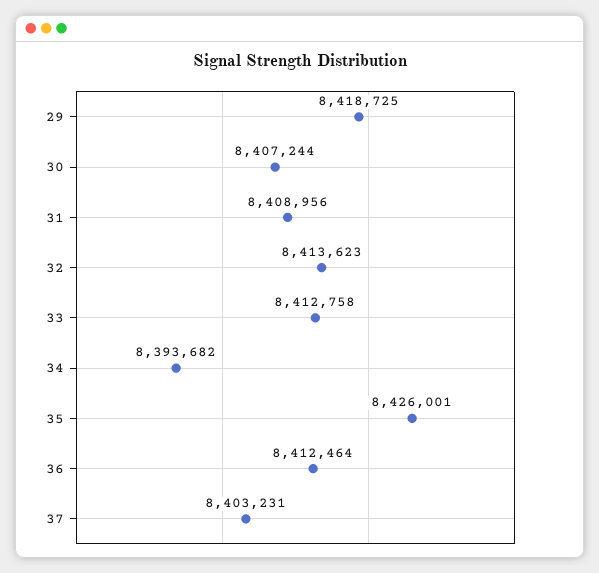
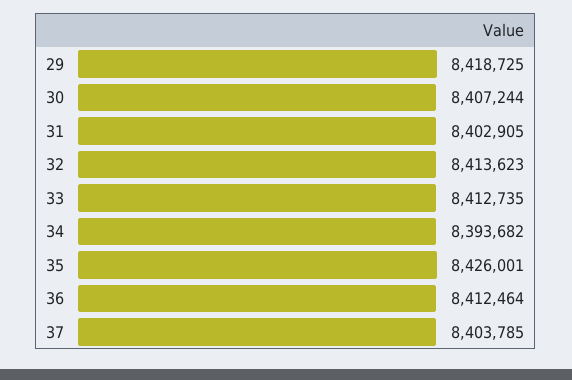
  {
    "29": 8418725,
    "30": 8407244,
-   "31": 8408956,
+   "31": 8402905,
    "32": 8413623,
-   "33": 8412758,
+   "33": 8412735,
    "34": 8393682,
    "35": 8426001,
    "36": 8412464,
-   "37": 8403231
+   "37": 8403785
  }

